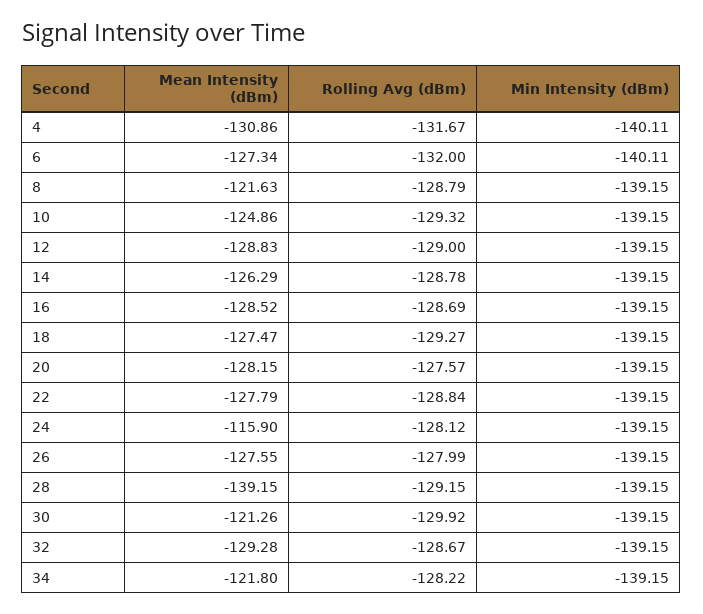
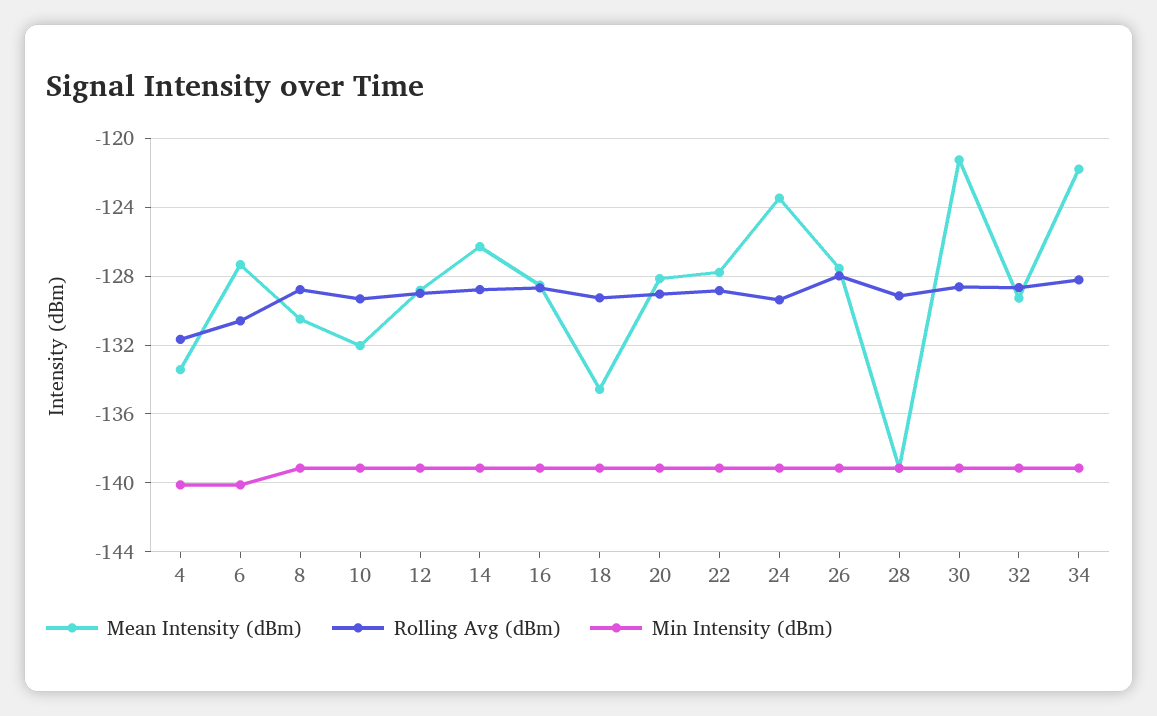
  {
    "Mean Intensity (dBm)": {
-     "4": -130.86,
+     "4": -133.5,
      "6": -127.34,
-     "8": -121.63,
+     "8": -130.5,
-     "10": -124.86,
+     "10": -132,
      "12": -128.83,
      "14": -126.29,
      "16": -128.52,
-     "18": -127.47,
+     "18": -134.5,
      "20": -128.15,
      "22": -127.79,
-     "24": -115.9,
+     "24": -123.5,
      "26": -127.55,
      "28": -139.15,
      "30": -121.26,
      "32": -129.28,
      "34": -121.8
    },
    "Rolling Avg (dBm)": {
      "4": -131.67,
-     "6": -132,
+     "6": -130.5,
      "8": -128.79,
      "10": -129.32,
      "12": -129,
      "14": -128.78,
      "16": -128.69,
      "18": -129.27,
-     "20": -127.57,
+     "20": -129,
      "22": -128.84,
-     "24": -128.12,
+     "24": -129.5,
      "26": -127.99,
      "28": -129.15,
-     "30": -129.92,
+     "30": -128.5,
      "32": -128.67,
      "34": -128.22
    },
    "Min Intensity (dBm)": {
      "4": -140.11,
      "6": -140.11,
      "8": -139.15,
      "10": -139.15,
      "12": -139.15,
      "14": -139.15,
      "16": -139.15,
      "18": -139.15,
      "20": -139.15,
      "22": -139.15,
      "24": -139.15,
      "26": -139.15,
      "28": -139.15,
      "30": -139.15,
      "32": -139.15,
      "34": -139.15
    }
  }

